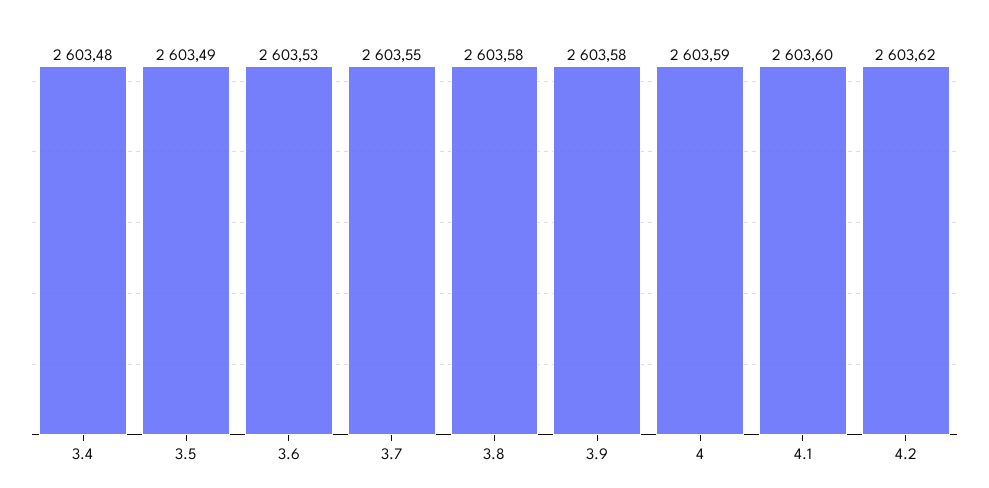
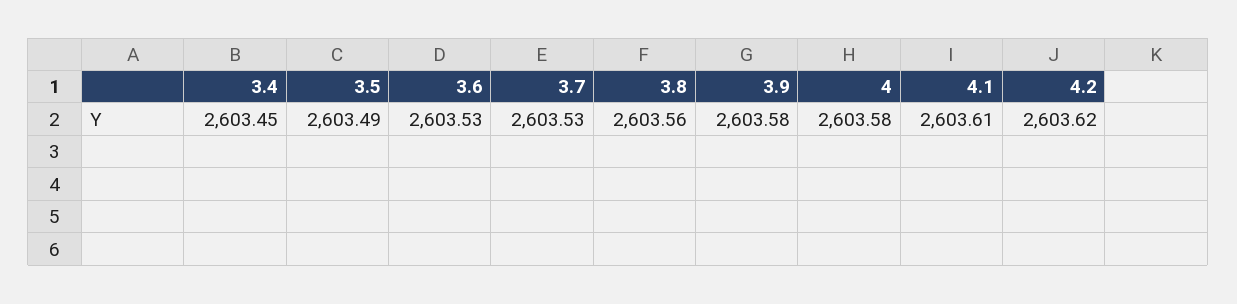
  {
-   "3.4": 2603.48,
+   "3.4": 2603.45,
    "3.5": 2603.49,
    "3.6": 2603.53,
-   "3.7": 2603.55,
+   "3.7": 2603.53,
-   "3.8": 2603.58,
+   "3.8": 2603.56,
    "3.9": 2603.58,
-   "4": 2603.59,
+   "4": 2603.58,
-   "4.1": 2603.6,
+   "4.1": 2603.61,
    "4.2": 2603.62
  }

